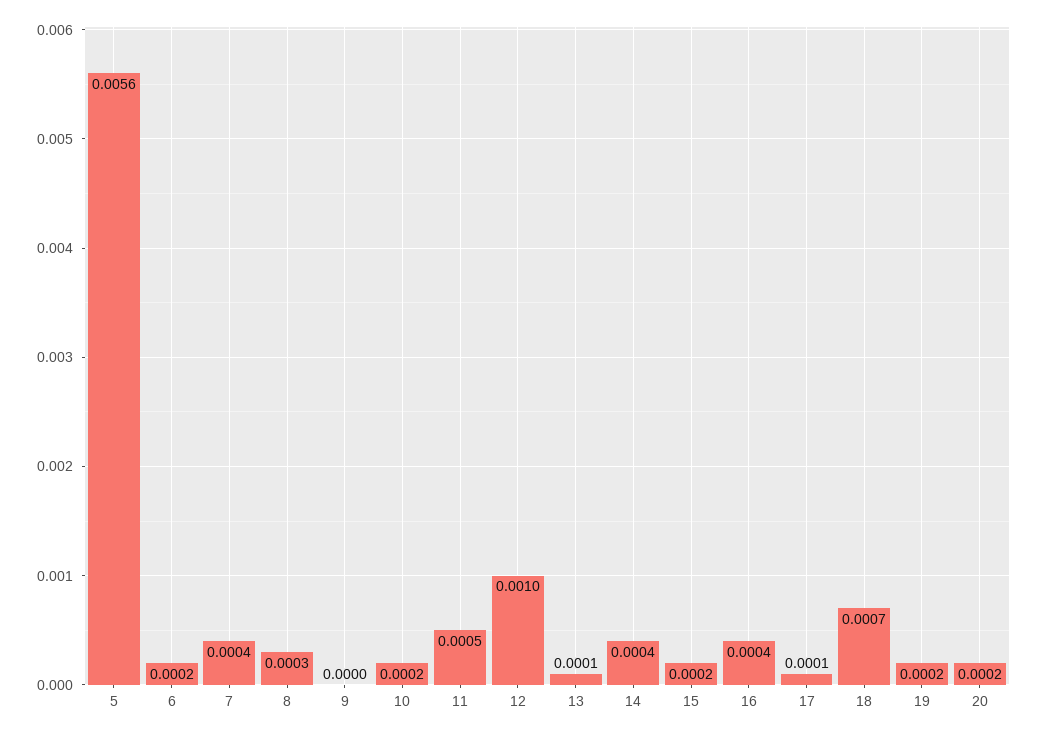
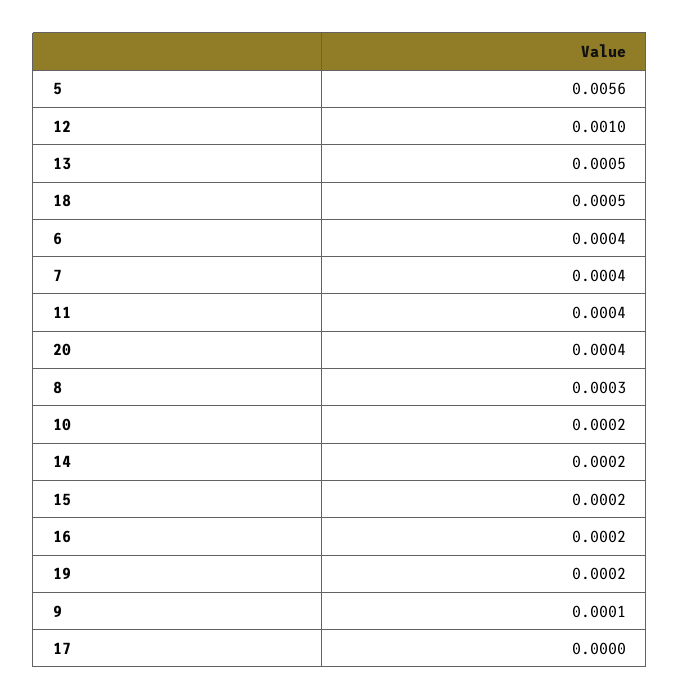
  {
    "5": 0.0056,
-   "6": 0.0002,
+   "6": 0.0004,
    "7": 0.0004,
    "8": 0.0003,
-   "9": 0,
+   "9": 0.0001,
    "10": 0.0002,
-   "11": 0.0005,
+   "11": 0.0004,
    "12": 0.001,
-   "13": 0.0001,
+   "13": 0.0005,
-   "14": 0.0004,
+   "14": 0.0002,
    "15": 0.0002,
-   "16": 0.0004,
+   "16": 0.0002,
-   "17": 0.0001,
+   "17": 0,
-   "18": 0.0007,
+   "18": 0.0005,
    "19": 0.0002,
-   "20": 0.0002
+   "20": 0.0004
  }

